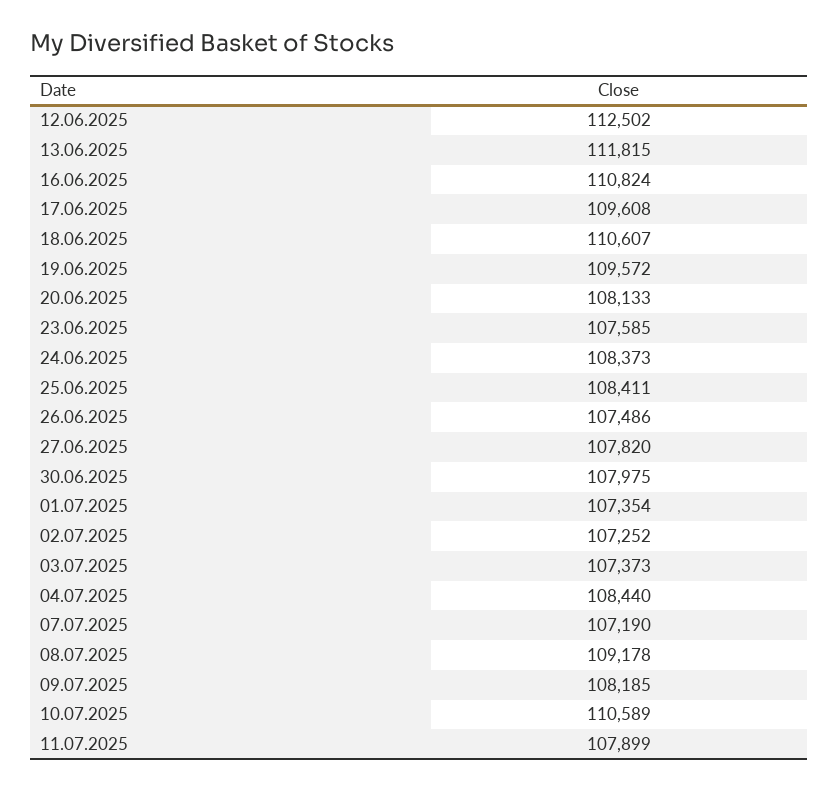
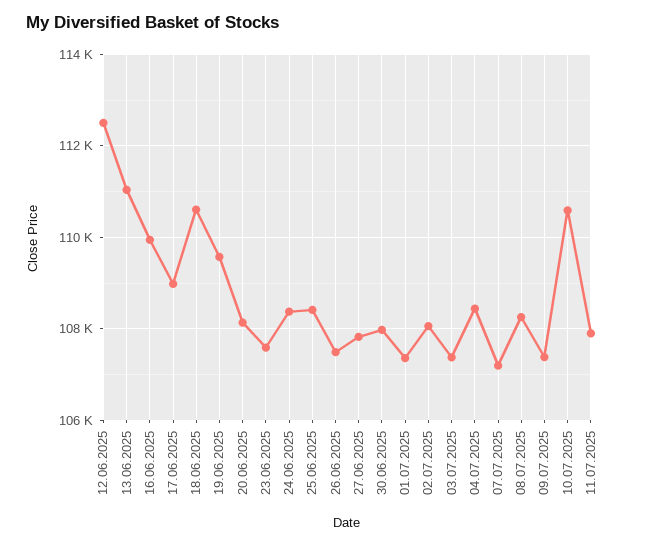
  {
    "12.06.2025": 112502,
-   "13.06.2025": 111815,
+   "13.06.2025": 111000,
-   "16.06.2025": 110824,
+   "16.06.2025": 110000,
-   "17.06.2025": 109608,
+   "17.06.2025": 109000,
    "18.06.2025": 110607,
    "19.06.2025": 109572,
    "20.06.2025": 108133,
    "23.06.2025": 107585,
    "24.06.2025": 108373,
    "25.06.2025": 108411,
    "26.06.2025": 107486,
    "27.06.2025": 107820,
    "30.06.2025": 107975,
    "01.07.2025": 107354,
-   "02.07.2025": 107252,
+   "02.07.2025": 108000,
    "03.07.2025": 107373,
    "04.07.2025": 108440,
    "07.07.2025": 107190,
-   "08.07.2025": 109178,
+   "08.07.2025": 108200,
-   "09.07.2025": 108185,
+   "09.07.2025": 107400,
    "10.07.2025": 110589,
    "11.07.2025": 107899
  }

